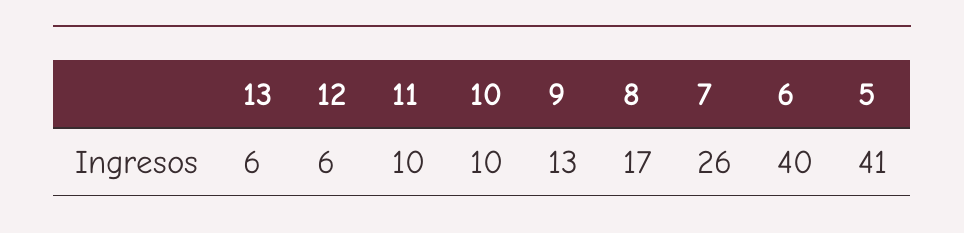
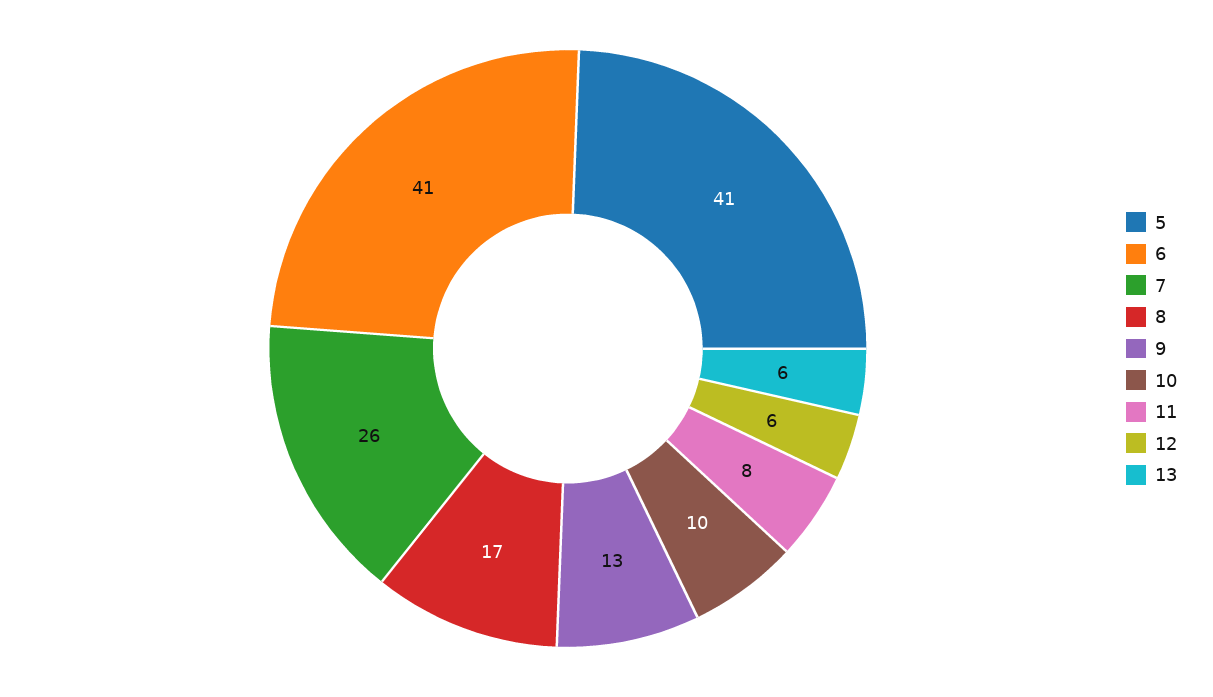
  {
    "13": 6,
    "12": 6,
-   "11": 10,
+   "11": 8,
    "10": 10,
    "9": 13,
    "8": 17,
    "7": 26,
-   "6": 40,
+   "6": 41,
    "5": 41
  }

